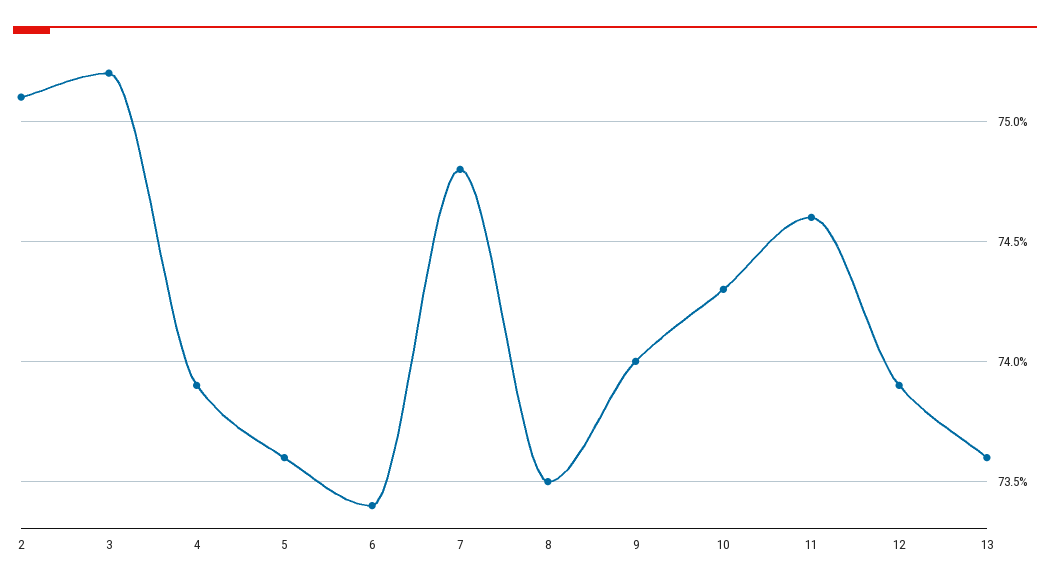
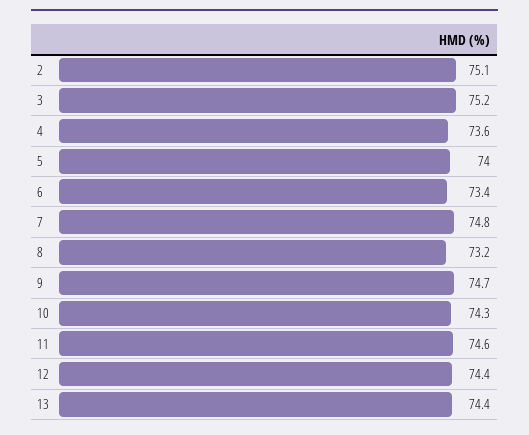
  {
    "2": 75.1,
    "3": 75.2,
-   "4": 73.9,
+   "4": 73.6,
-   "5": 73.6,
+   "5": 74,
    "6": 73.4,
    "7": 74.8,
-   "8": 73.5,
+   "8": 73.2,
-   "9": 74,
+   "9": 74.7,
    "10": 74.3,
    "11": 74.6,
-   "12": 73.9,
+   "12": 74.4,
-   "13": 73.6
+   "13": 74.4
  }

